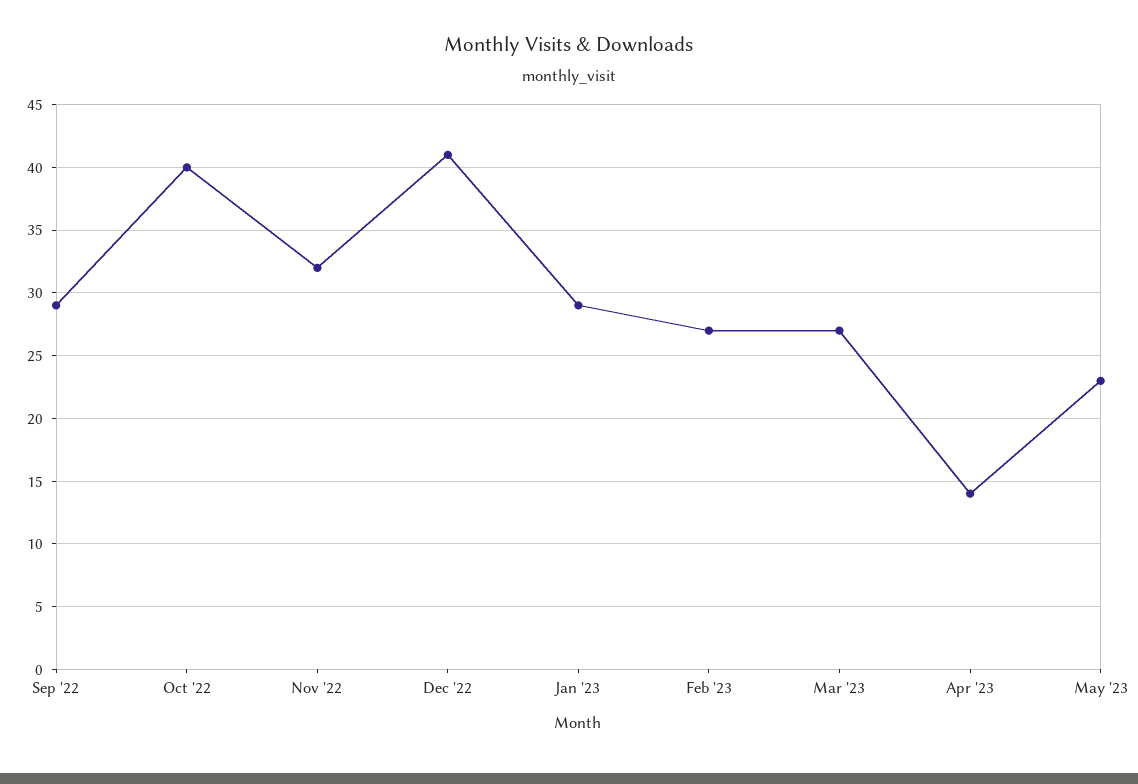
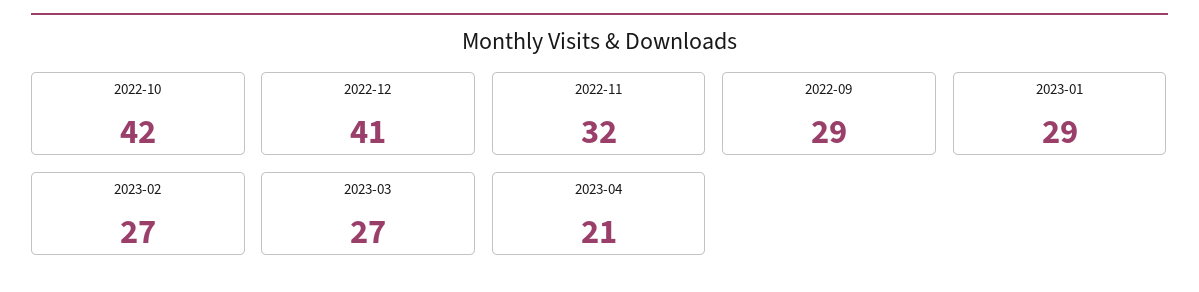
  {
    "Sep '22": 29,
-   "Oct '22": 40,
+   "Oct '22": 42,
    "Nov '22": 32,
    "Dec '22": 41,
    "Jan '23": 29,
    "Feb '23": 27,
    "Mar '23": 27,
-   "Apr '23": 14,
+   "Apr '23": 21
-   "May '23": 23
  }

